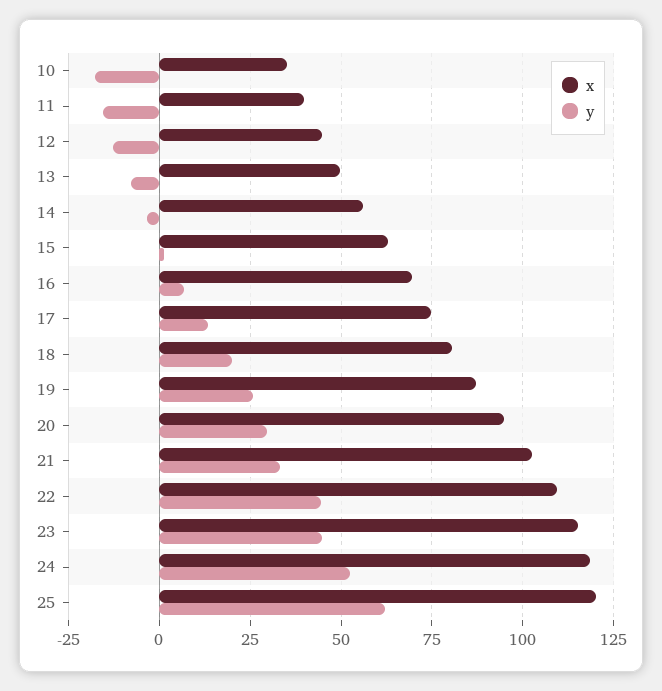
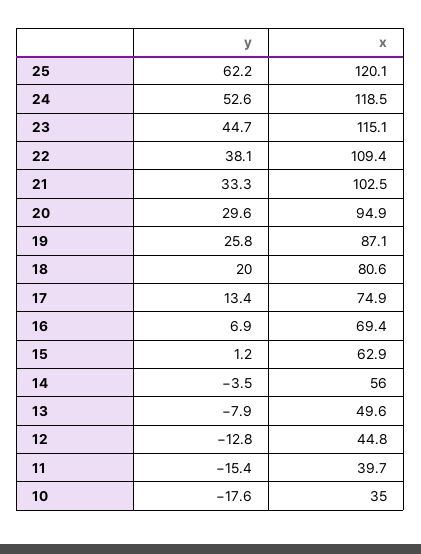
  {
    "x": {
      "10": 35,
      "11": 39.7,
      "12": 44.8,
      "13": 49.6,
      "14": 56,
      "15": 62.9,
      "16": 69.4,
      "17": 74.9,
      "18": 80.6,
      "19": 87.1,
      "20": 94.9,
      "21": 102.5,
      "22": 109.4,
      "23": 115.1,
      "24": 118.5,
      "25": 120.1
    },
    "y": {
      "10": -17.6,
      "11": -15.4,
      "12": -12.8,
      "13": -7.9,
      "14": -3.5,
      "15": 1.2,
      "16": 6.9,
      "17": 13.4,
      "18": 20,
      "19": 25.8,
      "20": 29.6,
      "21": 33.3,
-     "22": 45,
+     "22": 38.1,
      "23": 44.7,
      "24": 52.6,
      "25": 62.2
    }
  }

